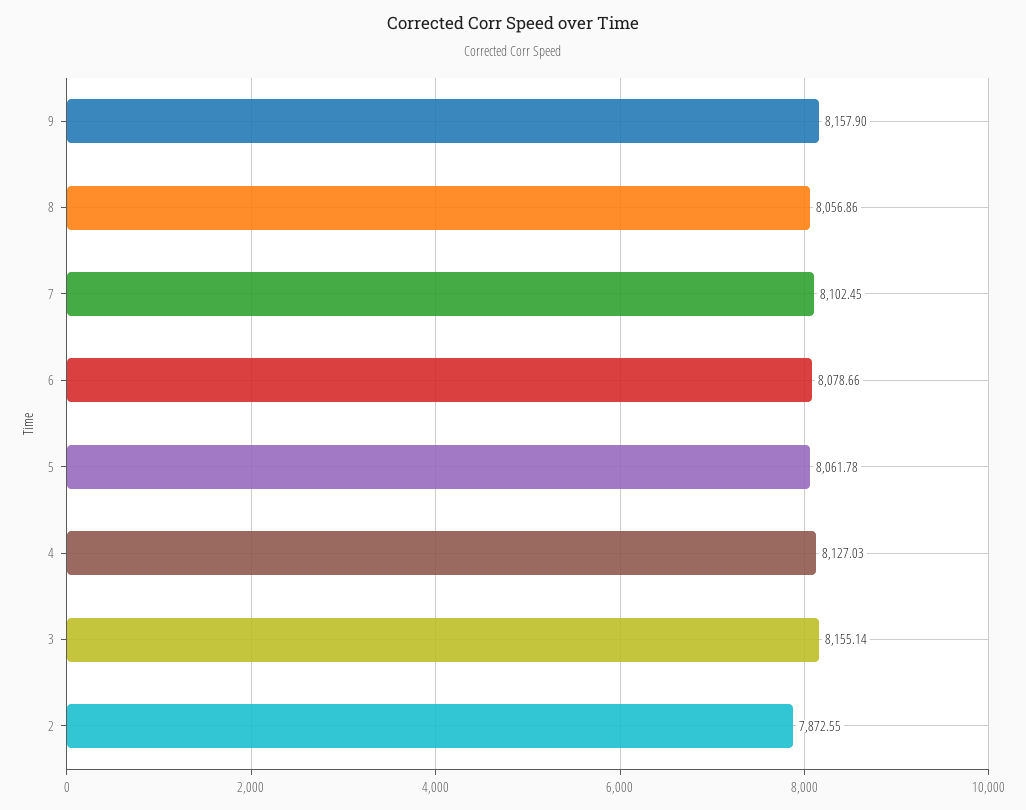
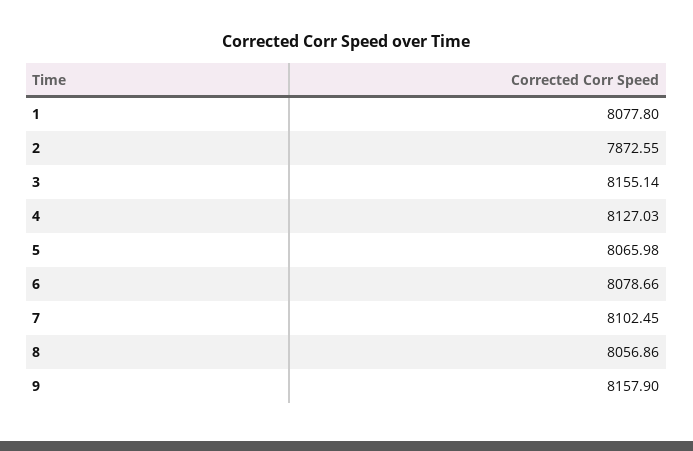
  {
    "9": 8157.9,
    "8": 8056.86,
    "7": 8102.45,
    "6": 8078.66,
-   "5": 8061.78,
+   "5": 8065.98,
    "4": 8127.03,
    "3": 8155.14,
-   "2": 7872.55
+   "2": 7872.55,
+   "1": 8077.8
  }

